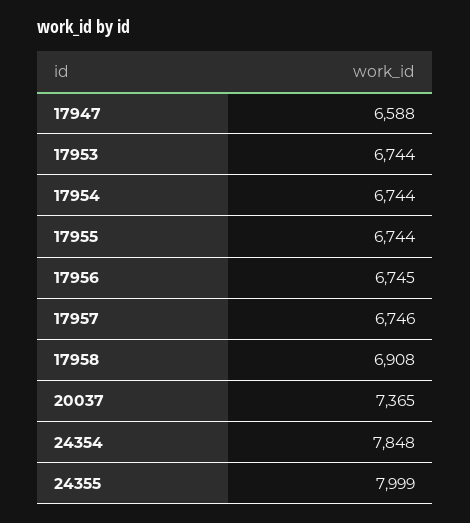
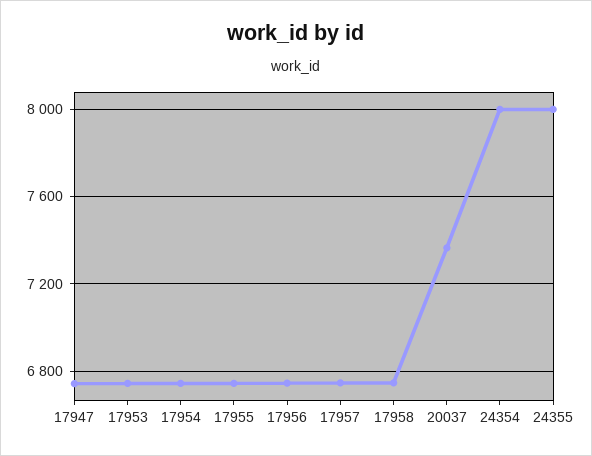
  {
-   "17947": 6588,
+   "17947": 6750,
    "17953": 6744,
    "17954": 6744,
    "17955": 6744,
    "17956": 6745,
    "17957": 6746,
-   "17958": 6908,
+   "17958": 6750,
    "20037": 7365,
-   "24354": 7848,
+   "24354": 8000,
    "24355": 7999
  }

